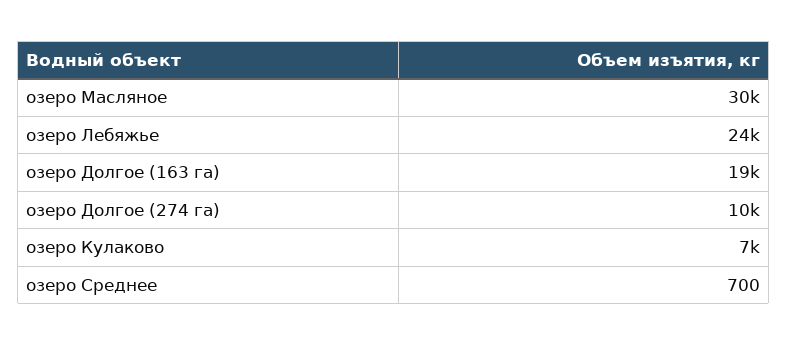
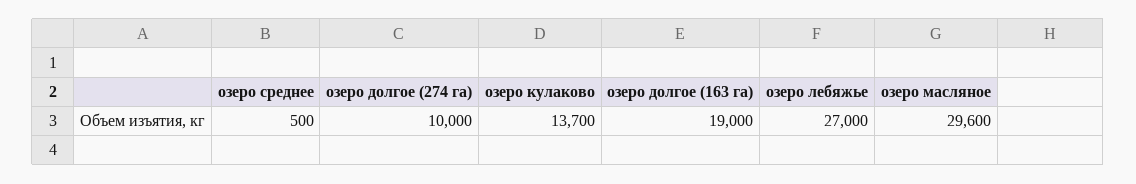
  {
    "озеро Масляное": 29600,
-   "озеро Лебяжье": 24000,
+   "озеро Лебяжье": 27000,
    "озеро Долгое (163 га)": 19000,
    "озеро Долгое (274 га)": 10000,
-   "озеро Кулаково": 7000,
+   "озеро Кулаково": 13700,
-   "озеро Среднее": 700
+   "озеро Среднее": 500
  }

